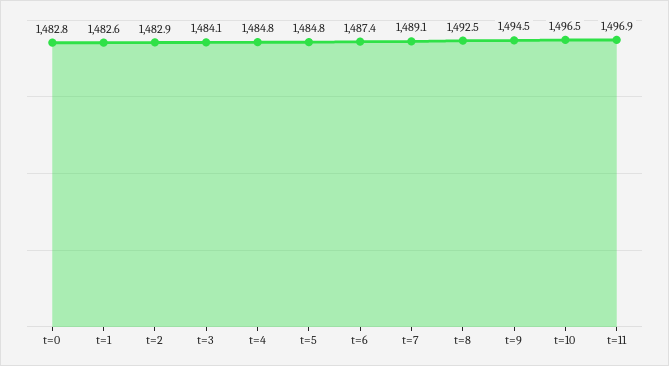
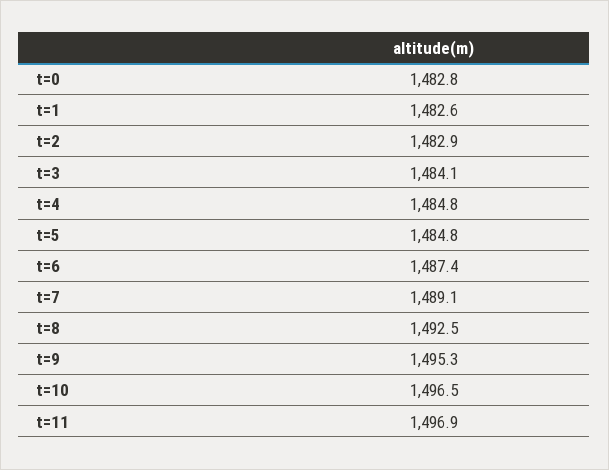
  {
    "t=0": 1482.8,
    "t=1": 1482.6,
    "t=2": 1482.9,
    "t=3": 1484.1,
    "t=4": 1484.8,
    "t=5": 1484.8,
    "t=6": 1487.4,
    "t=7": 1489.1,
    "t=8": 1492.5,
-   "t=9": 1494.5,
+   "t=9": 1495.3,
    "t=10": 1496.5,
    "t=11": 1496.9
  }

